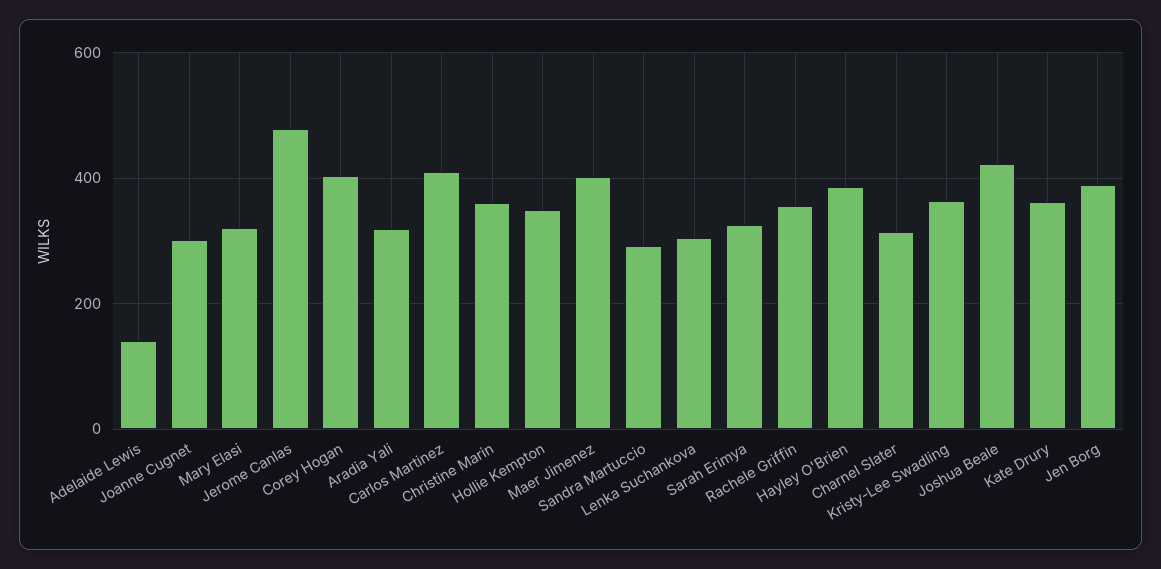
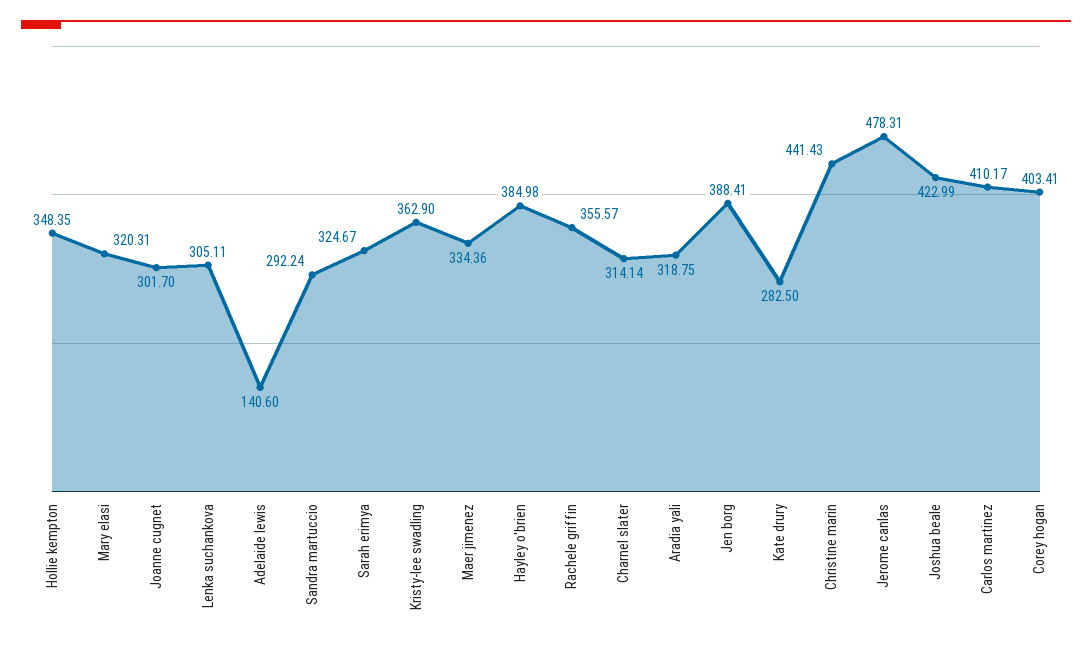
  {
    "Adelaide Lewis": 140.6,
    "Joanne Cugnet": 301.7,
    "Mary Elasi": 320.31,
    "Jerome Canlas": 478.31,
    "Corey Hogan": 403.41,
    "Aradia Yali": 318.75,
    "Carlos Martinez": 410.17,
-   "Christine Marin": 360,
+   "Christine Marin": 441.43,
    "Hollie Kempton": 348.35,
-   "Maer Jimenez": 400,
+   "Maer Jimenez": 334.36,
    "Sandra Martuccio": 292.24,
    "Lenka Suchankova": 305.11,
    "Sarah Erimya": 324.67,
    "Rachele Griffin": 355.57,
    "Hayley O'Brien": 384.98,
    "Charnel Slater": 314.14,
    "Kristy-Lee Swadling": 362.9,
    "Joshua Beale": 422.99,
-   "Kate Drury": 360,
+   "Kate Drury": 282.5,
    "Jen Borg": 388.41
  }

